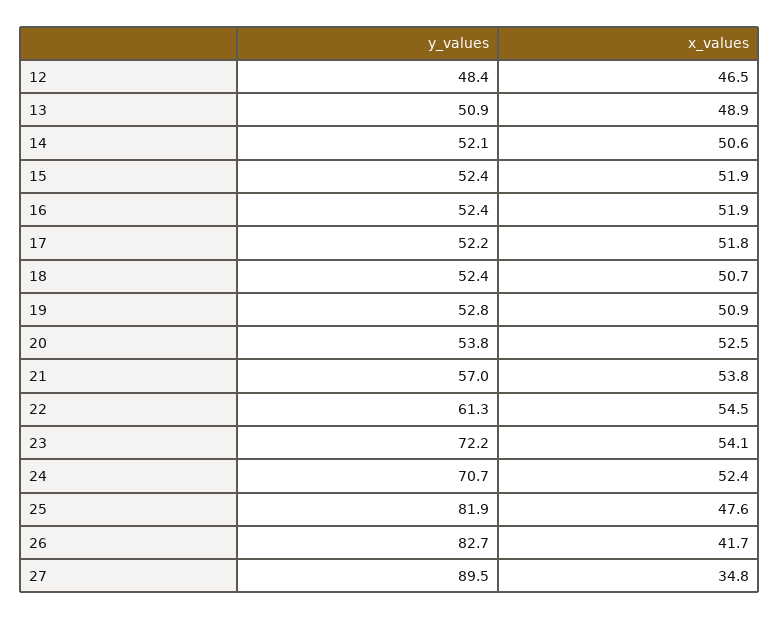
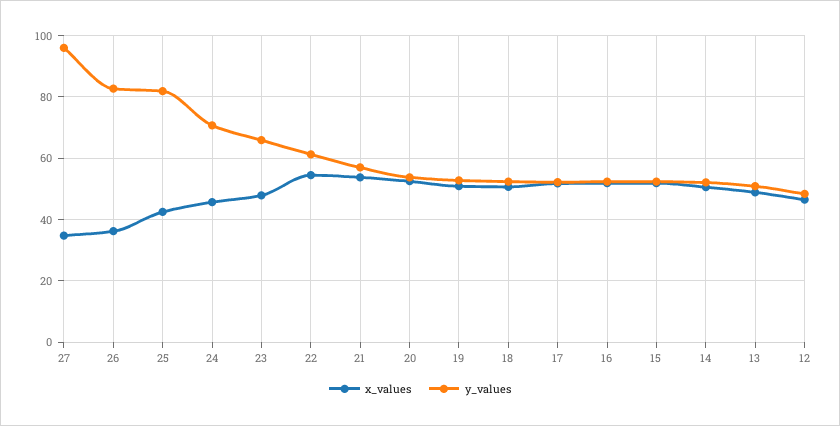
  {
    "y_values": {
      "12": 48.4,
      "13": 50.9,
      "14": 52.1,
      "15": 52.4,
      "16": 52.4,
      "17": 52.2,
      "18": 52.4,
      "19": 52.8,
      "20": 53.8,
      "21": 57,
      "22": 61.3,
-     "23": 72.2,
+     "23": 66,
      "24": 70.7,
      "25": 81.9,
      "26": 82.7,
-     "27": 89.5
+     "27": 96
    },
    "x_values": {
      "12": 46.5,
      "13": 48.9,
      "14": 50.6,
      "15": 51.9,
      "16": 51.9,
      "17": 51.8,
      "18": 50.7,
      "19": 50.9,
      "20": 52.5,
      "21": 53.8,
      "22": 54.5,
-     "23": 54.1,
+     "23": 48,
-     "24": 52.4,
+     "24": 46,
-     "25": 47.6,
+     "25": 42,
-     "26": 41.7,
+     "26": 36,
      "27": 34.8
    }
  }

